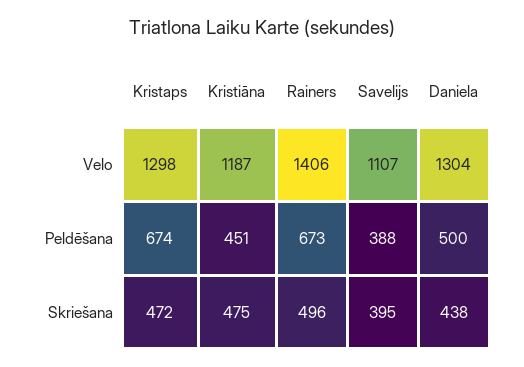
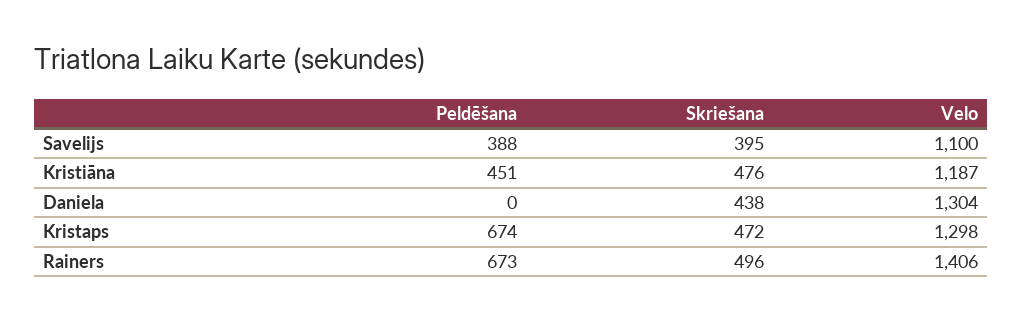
  {
    "Kristaps": {
      "Velo": 1298,
      "Peldēšana": 674,
      "Skriešana": 472
    },
    "Kristiāna": {
      "Velo": 1187,
      "Peldēšana": 451,
-     "Skriešana": 475
+     "Skriešana": 476
    },
    "Rainers": {
      "Velo": 1406,
      "Peldēšana": 673,
      "Skriešana": 496
    },
    "Savelijs": {
-     "Velo": 1107,
+     "Velo": 1100,
      "Peldēšana": 388,
      "Skriešana": 395
    },
    "Daniela": {
      "Velo": 1304,
-     "Peldēšana": 500,
+     "Peldēšana": 0,
      "Skriešana": 438
    }
  }

